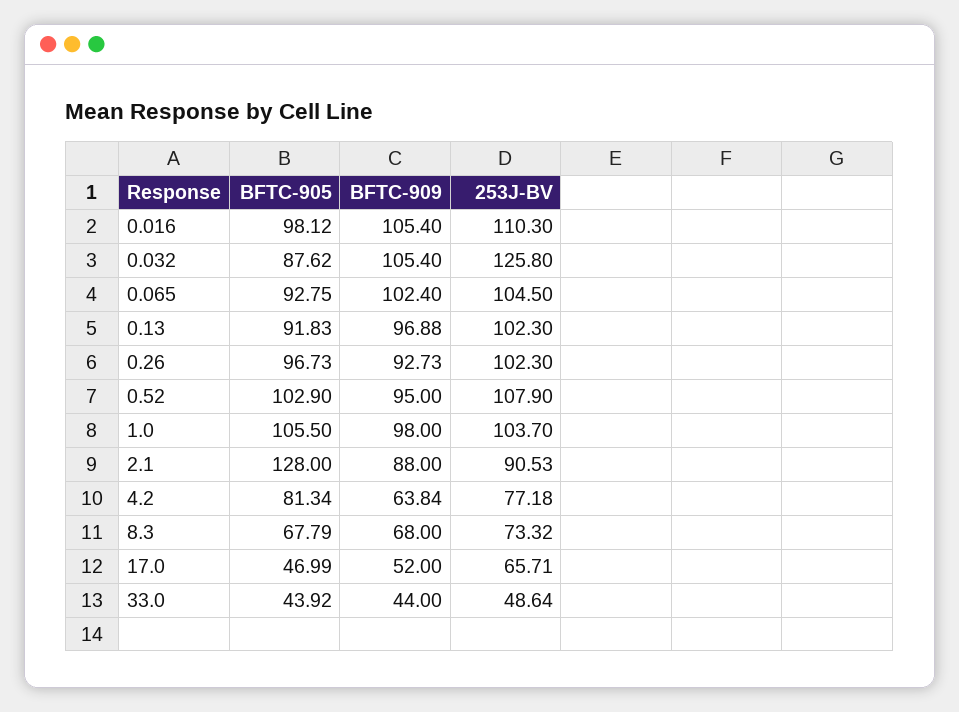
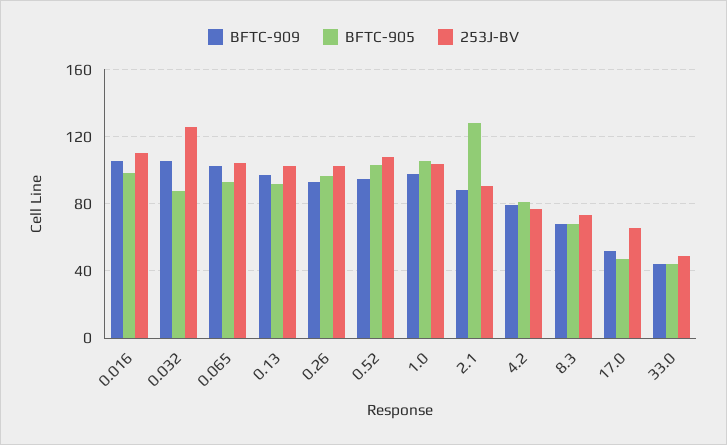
  {
    "BFTC-905": {
      "0.016": 98.12,
      "0.032": 87.62,
      "0.065": 92.75,
      "0.13": 91.83,
      "0.26": 96.73,
      "0.52": 102.9,
      "1.0": 105.5,
      "2.1": 128,
      "4.2": 81.34,
      "8.3": 67.79,
      "17.0": 46.99,
      "33.0": 43.92
    },
    "BFTC-909": {
      "0.016": 105.4,
      "0.032": 105.4,
      "0.065": 102.4,
      "0.13": 96.88,
      "0.26": 92.73,
      "0.52": 95,
      "1.0": 98,
      "2.1": 88,
-     "4.2": 63.84,
+     "4.2": 80,
      "8.3": 68,
      "17.0": 52,
      "33.0": 44
    },
    "253J-BV": {
      "0.016": 110.3,
      "0.032": 125.8,
      "0.065": 104.5,
      "0.13": 102.3,
      "0.26": 102.3,
      "0.52": 107.9,
      "1.0": 103.7,
      "2.1": 90.53,
      "4.2": 77.18,
      "8.3": 73.32,
      "17.0": 65.71,
      "33.0": 48.64
    }
  }

